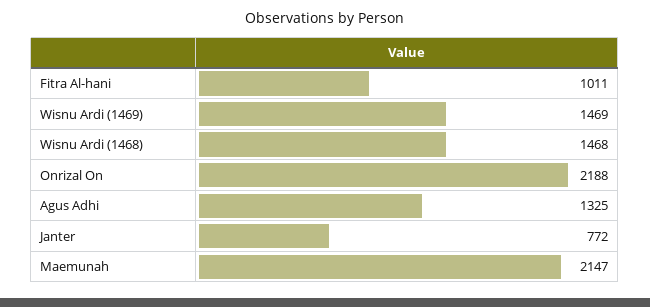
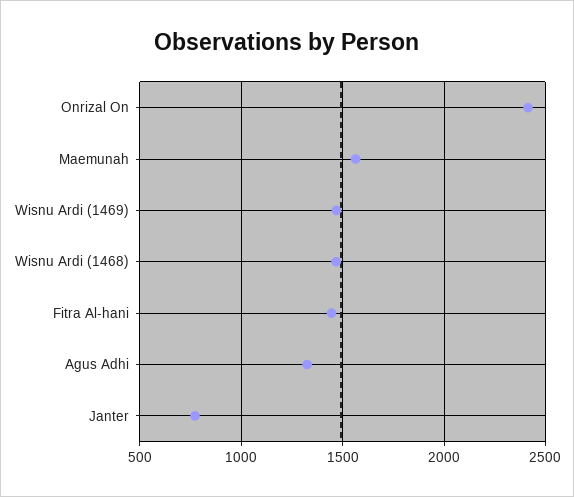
  {
-   "Fitra Al-hani": 1011,
+   "Fitra Al-hani": 1450,
    "Wisnu Ardi (1469)": 1469,
    "Wisnu Ardi (1468)": 1468,
-   "Onrizal On": 2188,
+   "Onrizal On": 2400,
    "Agus Adhi": 1325,
    "Janter": 772,
-   "Maemunah": 2147
+   "Maemunah": 1550
  }

